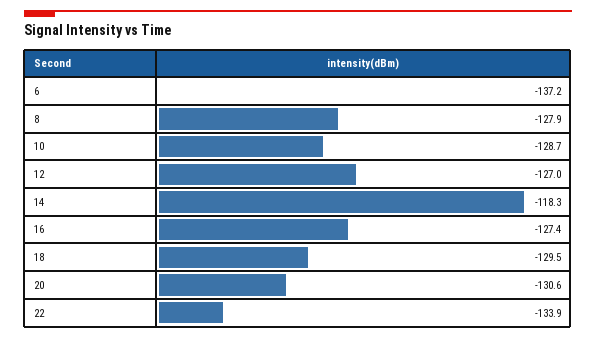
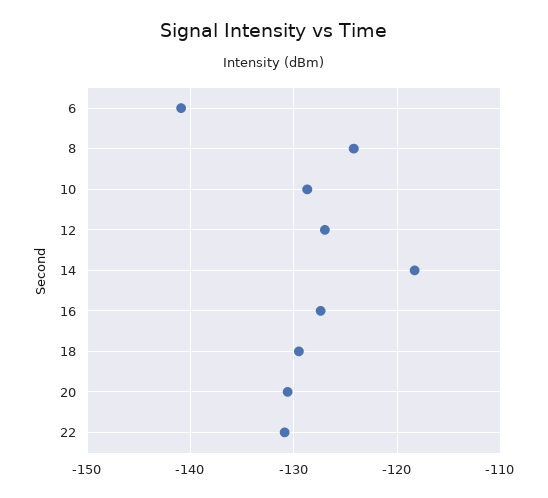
  {
-   "6": -137.2,
+   "6": -141,
-   "8": -127.9,
+   "8": -124,
    "10": -128.7,
    "12": -127,
    "14": -118.3,
    "16": -127.4,
    "18": -129.5,
    "20": -130.6,
-   "22": -133.9
+   "22": -131
  }

